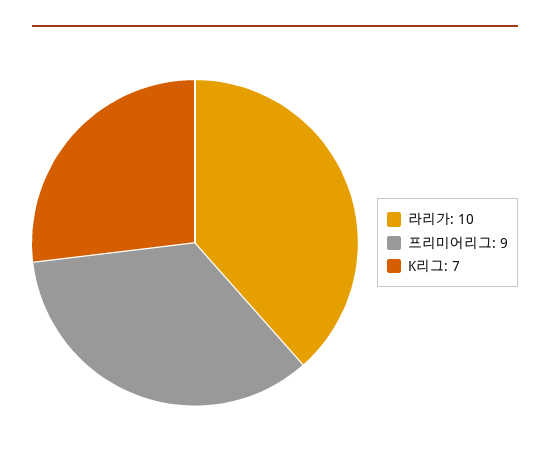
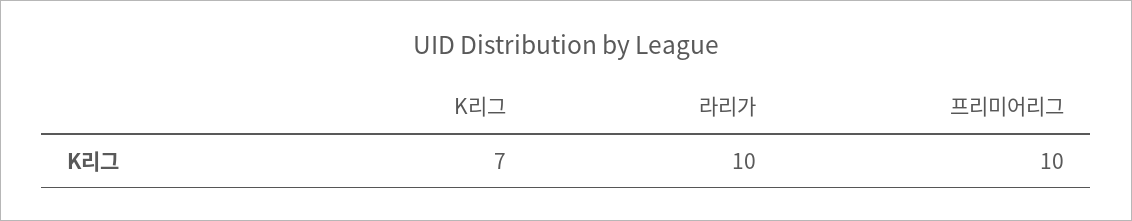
  {
    "라리가": 10,
-   "프리미어리그": 9,
+   "프리미어리그": 10,
    "K리그": 7
  }

